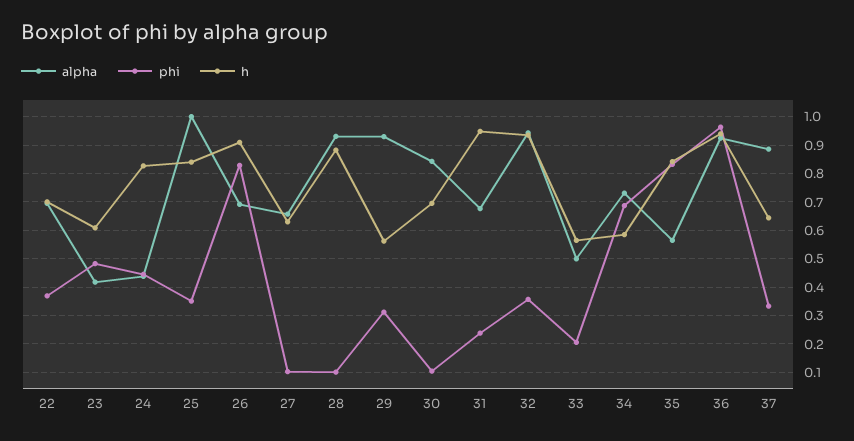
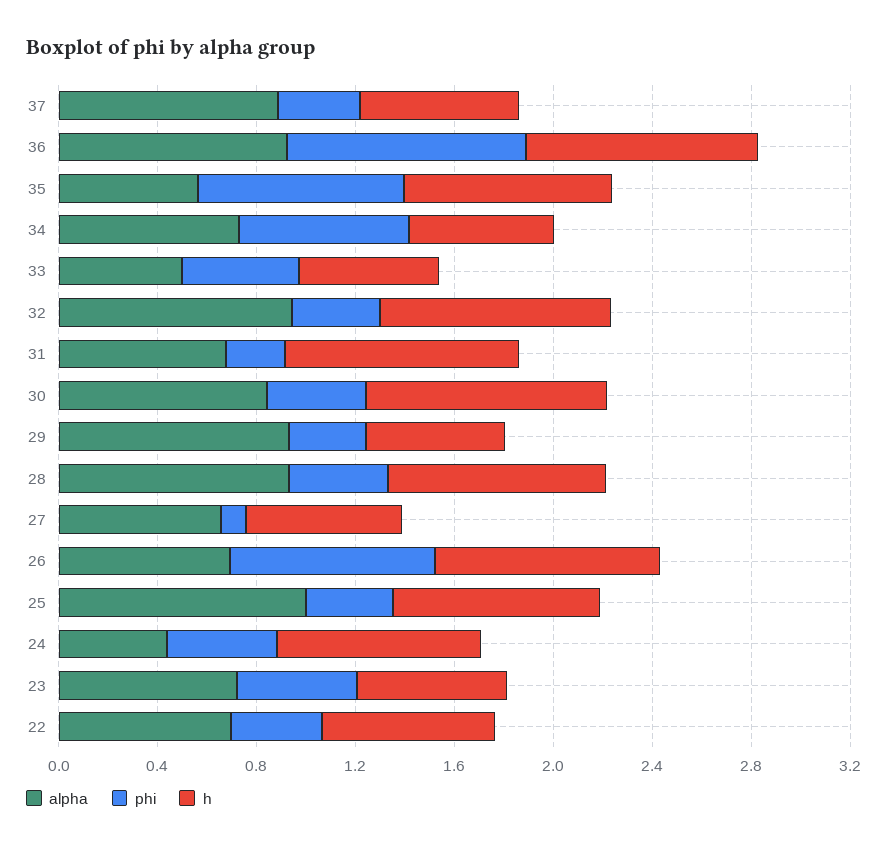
  {
    "alpha": {
      "22": 0.7,
-     "23": 0.425,
+     "23": 0.7,
      "24": 0.45,
      "25": 1,
      "26": 0.7,
      "27": 0.65,
      "28": 0.925,
      "29": 0.925,
      "30": 0.85,
      "31": 0.675,
      "32": 0.95,
      "33": 0.5,
      "34": 0.725,
      "35": 0.575,
      "36": 0.925,
      "37": 0.875
    },
    "phi": {
      "22": 0.375,
      "23": 0.475,
      "24": 0.45,
      "25": 0.35,
      "26": 0.825,
      "27": 0.1,
-     "28": 0.1,
+     "28": 0.4,
      "29": 0.325,
-     "30": 0.1,
+     "30": 0.4,
      "31": 0.25,
      "32": 0.35,
-     "33": 0.2,
+     "33": 0.5,
      "34": 0.675,
      "35": 0.825,
      "36": 0.975,
      "37": 0.325
    },
    "h": {
      "22": 0.7,
      "23": 0.6,
      "24": 0.825,
      "25": 0.85,
      "26": 0.9,
      "27": 0.625,
      "28": 0.875,
      "29": 0.55,
-     "30": 0.7,
+     "30": 1,
      "31": 0.95,
      "32": 0.925,
      "33": 0.575,
      "34": 0.575,
      "35": 0.85,
      "36": 0.95,
      "37": 0.65
    }
  }

